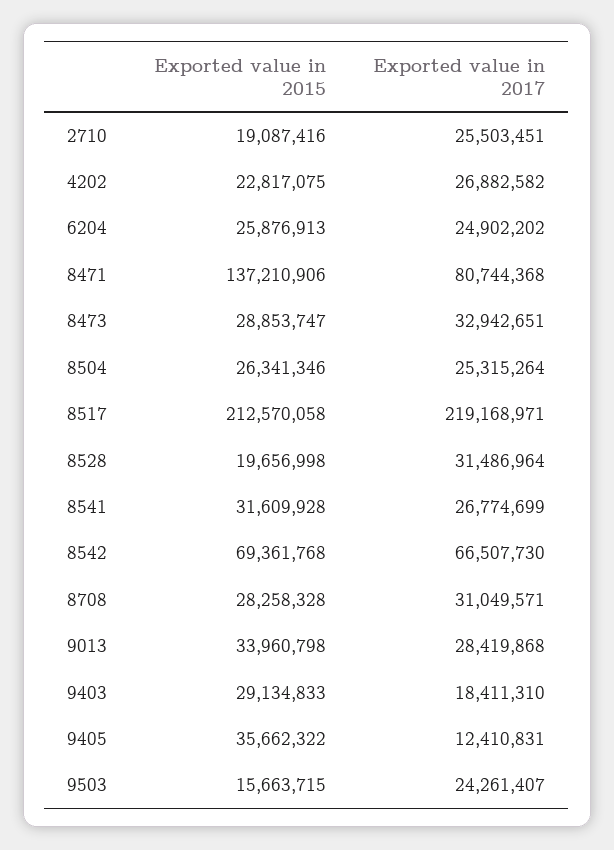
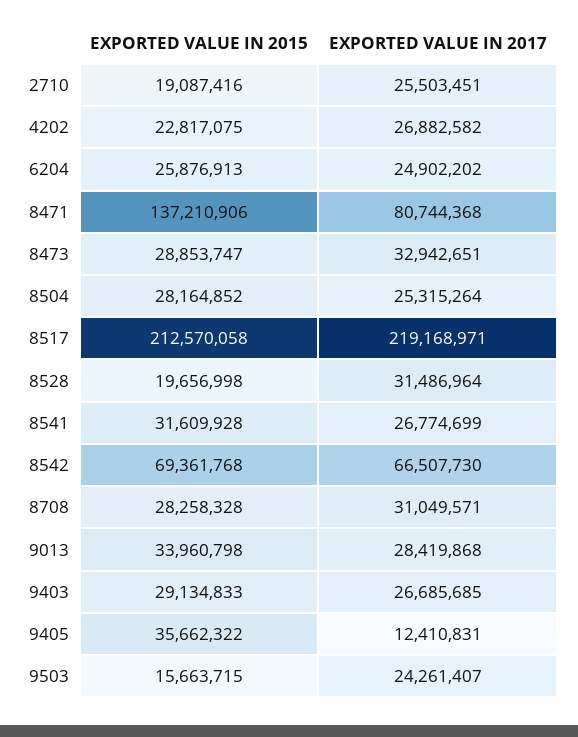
  {
    "Exported value in 2015": {
      "2710": 19087416,
      "4202": 22817075,
      "6204": 25876913,
      "8471": 137210906,
      "8473": 28853747,
-     "8504": 26341346,
+     "8504": 28164852,
      "8517": 212570058,
      "8528": 19656998,
      "8541": 31609928,
      "8542": 69361768,
      "8708": 28258328,
      "9013": 33960798,
      "9403": 29134833,
      "9405": 35662322,
      "9503": 15663715
    },
    "Exported value in 2017": {
      "2710": 25503451,
      "4202": 26882582,
      "6204": 24902202,
      "8471": 80744368,
      "8473": 32942651,
      "8504": 25315264,
      "8517": 219168971,
      "8528": 31486964,
      "8541": 26774699,
      "8542": 66507730,
      "8708": 31049571,
      "9013": 28419868,
-     "9403": 18411310,
+     "9403": 26685685,
      "9405": 12410831,
      "9503": 24261407
    }
  }

